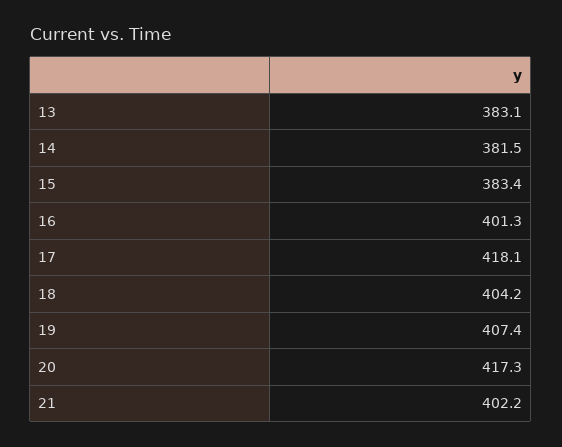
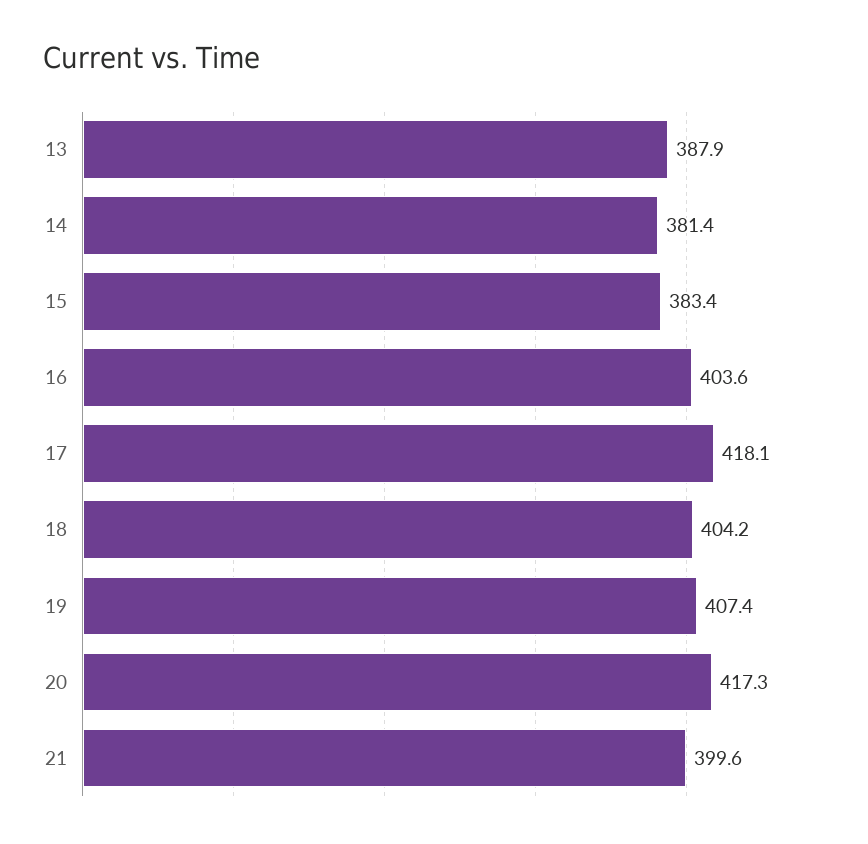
  {
-   "13": 383.1,
+   "13": 387.9,
-   "14": 381.5,
+   "14": 381.4,
    "15": 383.4,
-   "16": 401.3,
+   "16": 403.6,
    "17": 418.1,
    "18": 404.2,
    "19": 407.4,
    "20": 417.3,
-   "21": 402.2
+   "21": 399.6
  }

